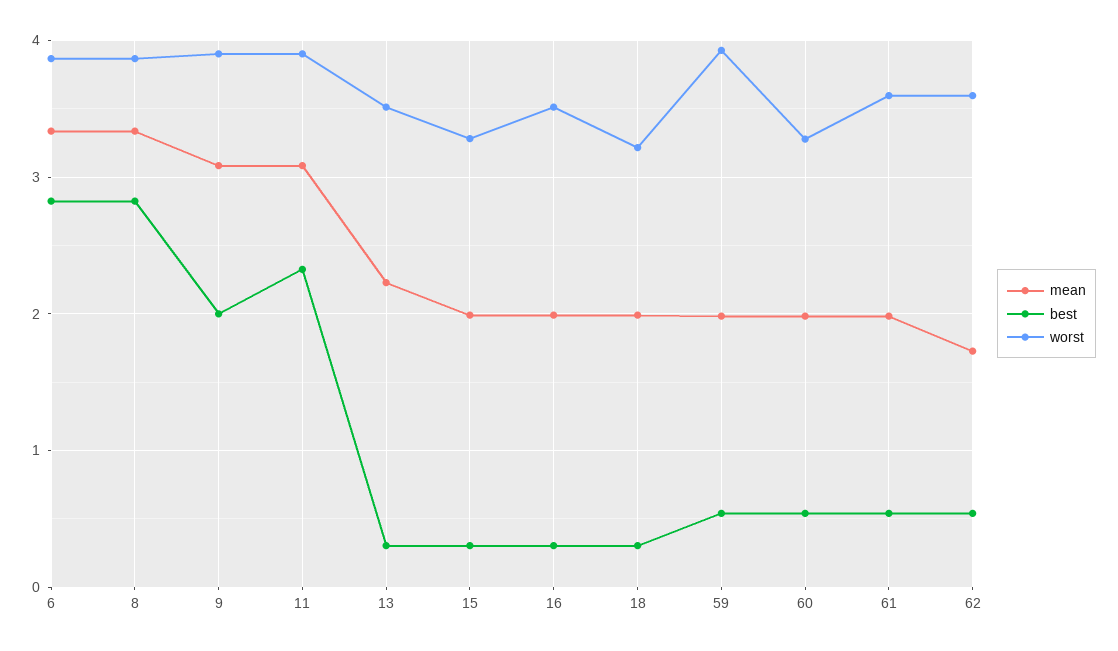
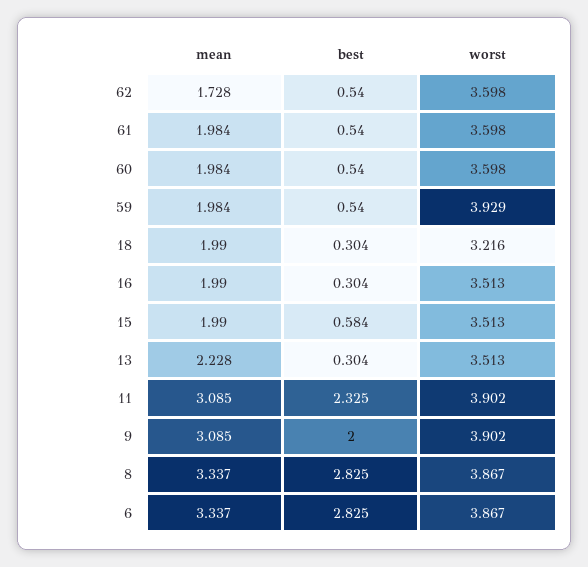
  {
    "mean": {
      "6": 3.337,
      "8": 3.337,
      "9": 3.085,
      "11": 3.085,
      "13": 2.228,
      "15": 1.99,
      "16": 1.99,
      "18": 1.99,
      "59": 1.984,
      "60": 1.984,
      "61": 1.984,
      "62": 1.728
    },
    "best": {
      "6": 2.825,
      "8": 2.825,
      "9": 2,
      "11": 2.325,
      "13": 0.304,
-     "15": 0.3,
+     "15": 0.584,
      "16": 0.304,
      "18": 0.304,
      "59": 0.54,
      "60": 0.54,
      "61": 0.54,
      "62": 0.54
    },
    "worst": {
      "6": 3.867,
      "8": 3.867,
      "9": 3.902,
      "11": 3.902,
      "13": 3.513,
-     "15": 3.3,
+     "15": 3.513,
      "16": 3.513,
      "18": 3.216,
      "59": 3.929,
-     "60": 3.3,
+     "60": 3.598,
      "61": 3.598,
      "62": 3.598
    }
  }

